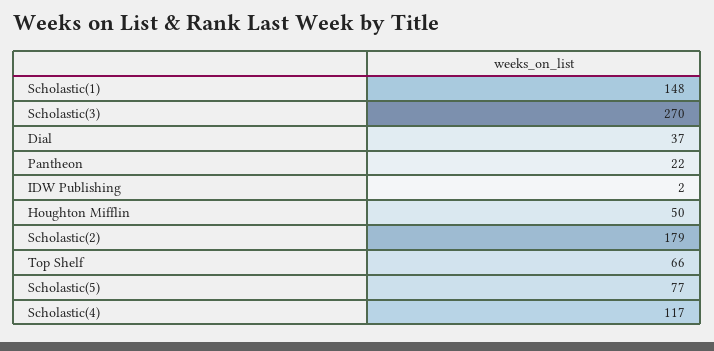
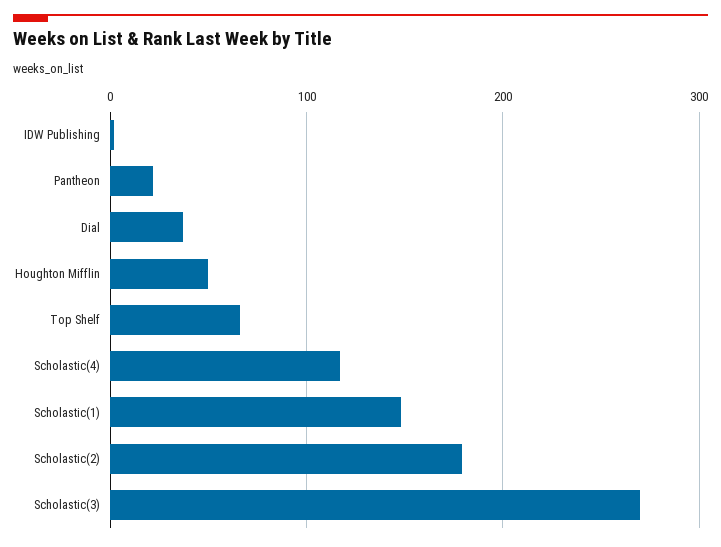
  {
    "Scholastic(1)": 148,
    "Scholastic(3)": 270,
    "Dial": 37,
    "Pantheon": 22,
    "IDW Publishing": 2,
    "Houghton Mifflin": 50,
    "Scholastic(2)": 179,
    "Top Shelf": 66,
-   "Scholastic(5)": 77,
    "Scholastic(4)": 117
  }

